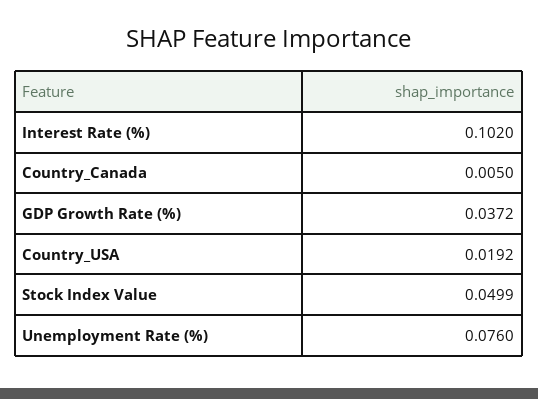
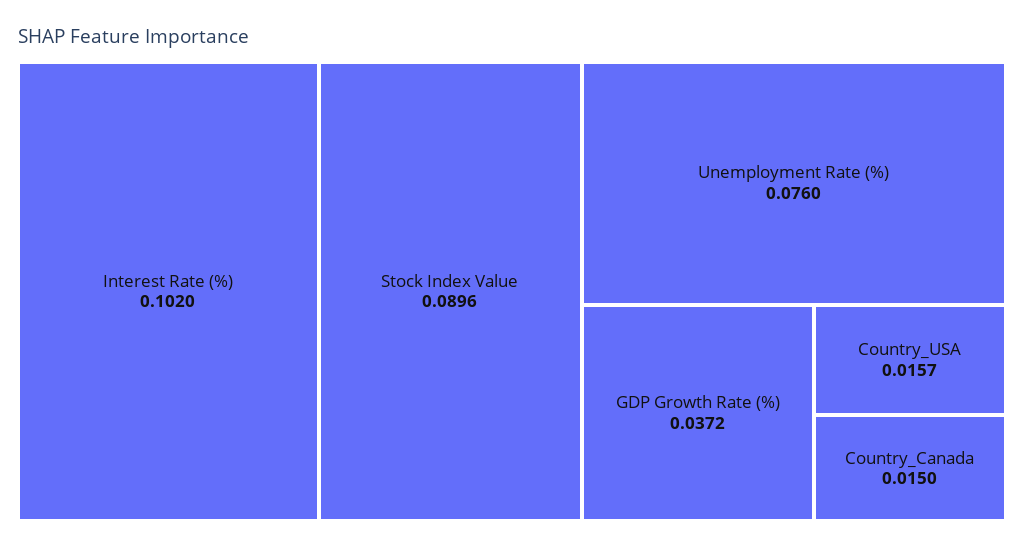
  {
    "Interest Rate (%)": 0.102,
-   "Country_Canada": 0.005,
+   "Country_Canada": 0.015,
    "GDP Growth Rate (%)": 0.0372,
-   "Country_USA": 0.0192,
+   "Country_USA": 0.0157,
-   "Stock Index Value": 0.0499,
+   "Stock Index Value": 0.0896,
    "Unemployment Rate (%)": 0.076
  }

